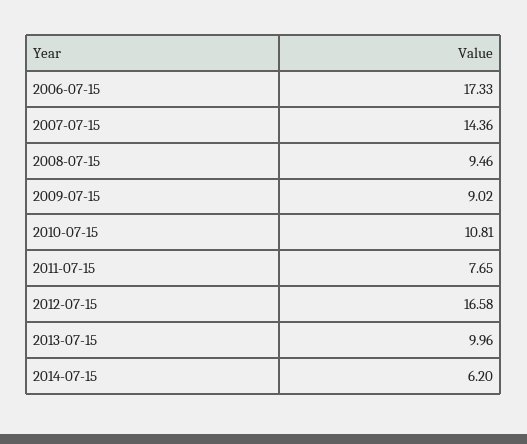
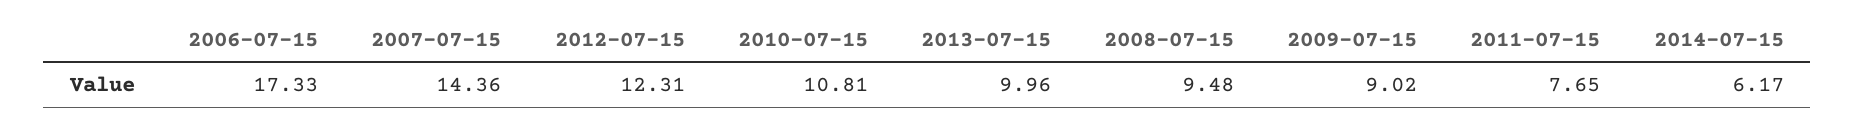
  {
    "2006-07-15": 17.33,
    "2007-07-15": 14.36,
-   "2008-07-15": 9.46,
+   "2008-07-15": 9.48,
    "2009-07-15": 9.02,
    "2010-07-15": 10.81,
    "2011-07-15": 7.65,
-   "2012-07-15": 16.58,
+   "2012-07-15": 12.31,
    "2013-07-15": 9.96,
-   "2014-07-15": 6.2
+   "2014-07-15": 6.17
  }

